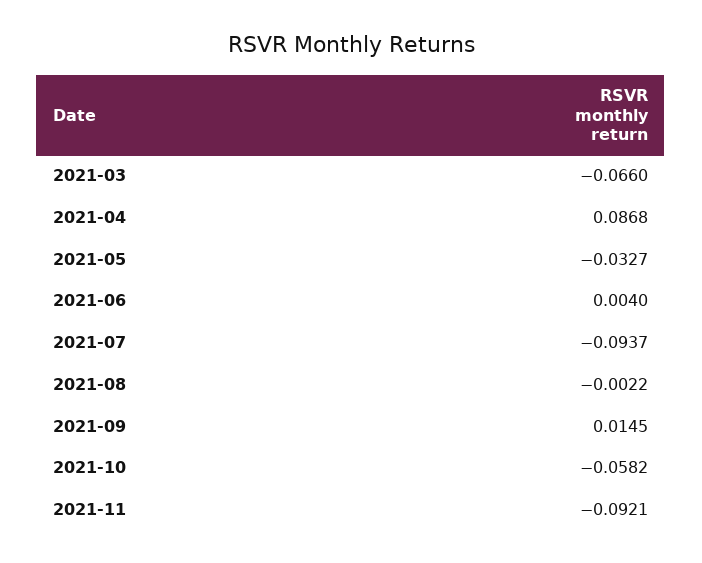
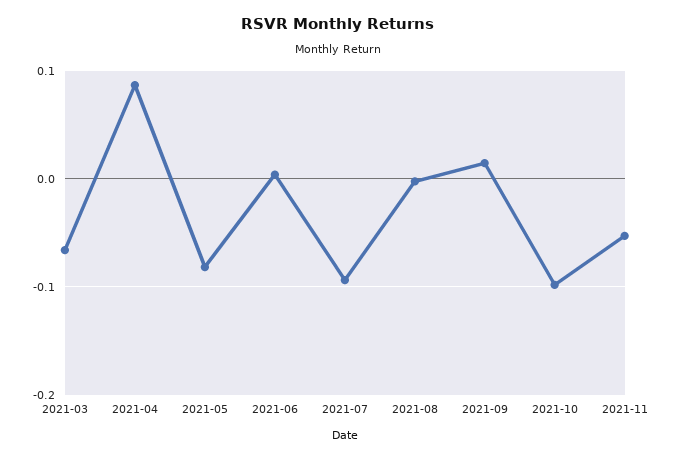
  {
    "2021-03": -0.066,
    "2021-04": 0.0868,
-   "2021-05": -0.0327,
+   "2021-05": -0.08,
    "2021-06": 0.004,
    "2021-07": -0.0937,
    "2021-08": -0.0022,
    "2021-09": 0.0145,
-   "2021-10": -0.0582,
+   "2021-10": -0.1,
-   "2021-11": -0.0921
+   "2021-11": -0.05
  }

